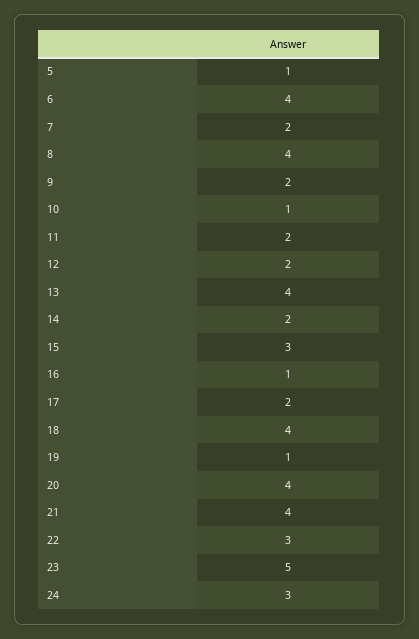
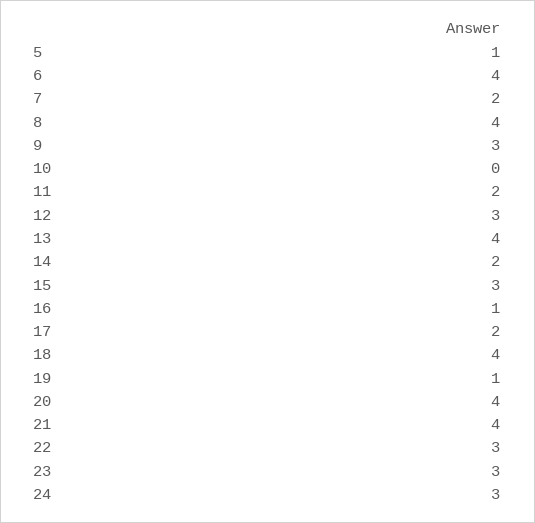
  {
    "5": 1,
    "6": 4,
    "7": 2,
    "8": 4,
-   "9": 2,
+   "9": 3,
-   "10": 1,
+   "10": 0,
    "11": 2,
-   "12": 2,
+   "12": 3,
    "13": 4,
    "14": 2,
    "15": 3,
    "16": 1,
    "17": 2,
    "18": 4,
    "19": 1,
    "20": 4,
    "21": 4,
    "22": 3,
-   "23": 5,
+   "23": 3,
    "24": 3
  }

